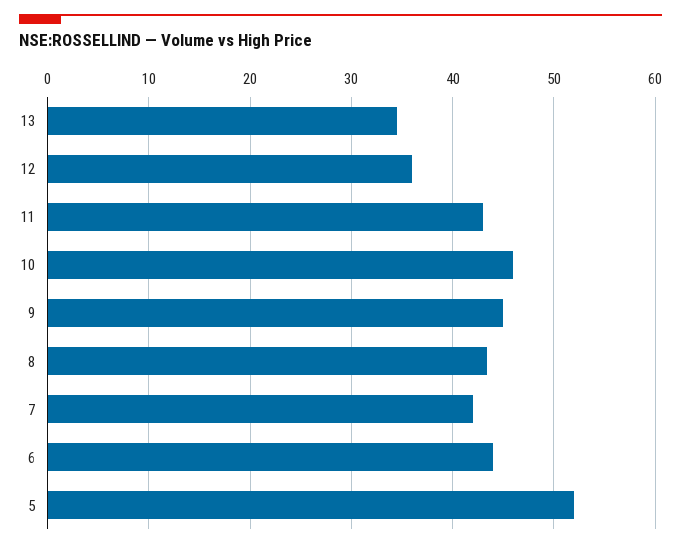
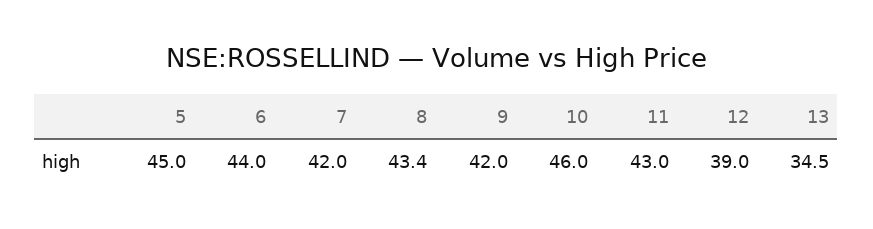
  {
    "13": 34.5,
-   "12": 36,
+   "12": 39,
    "11": 43,
    "10": 46,
-   "9": 45,
+   "9": 42,
    "8": 43.4,
    "7": 42,
    "6": 44,
-   "5": 52
+   "5": 45
  }

